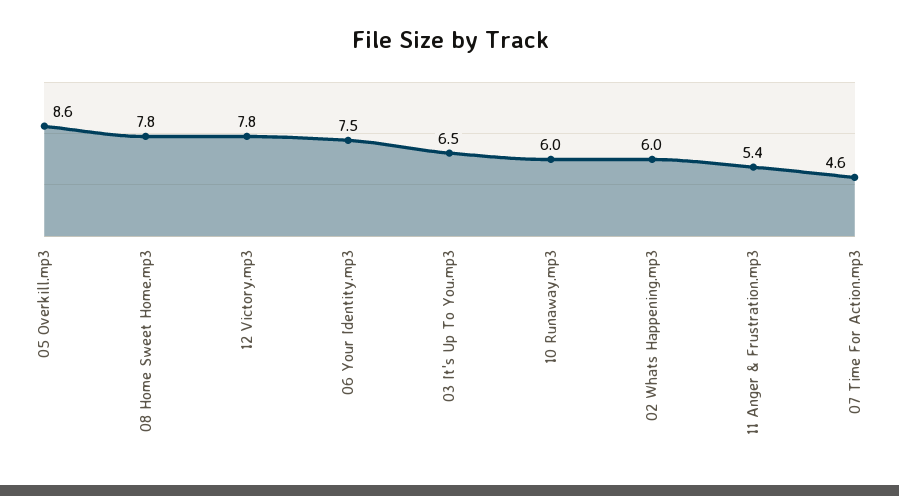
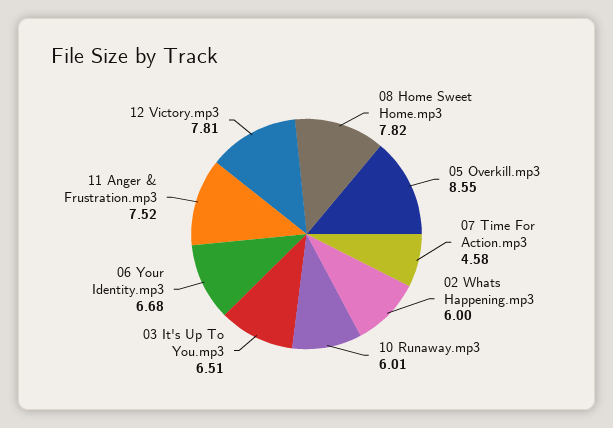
  {
    "05 Overkill.mp3": 8.55,
    "08 Home Sweet Home.mp3": 7.82,
    "12 Victory.mp3": 7.81,
-   "06 Your Identity.mp3": 7.5,
+   "06 Your Identity.mp3": 6.68,
    "03 It's Up To You.mp3": 6.51,
    "10 Runaway.mp3": 6.01,
    "02 Whats Happening.mp3": 6,
-   "11 Anger & Frustration.mp3": 5.4,
+   "11 Anger & Frustration.mp3": 7.52,
    "07 Time For Action.mp3": 4.58
  }

